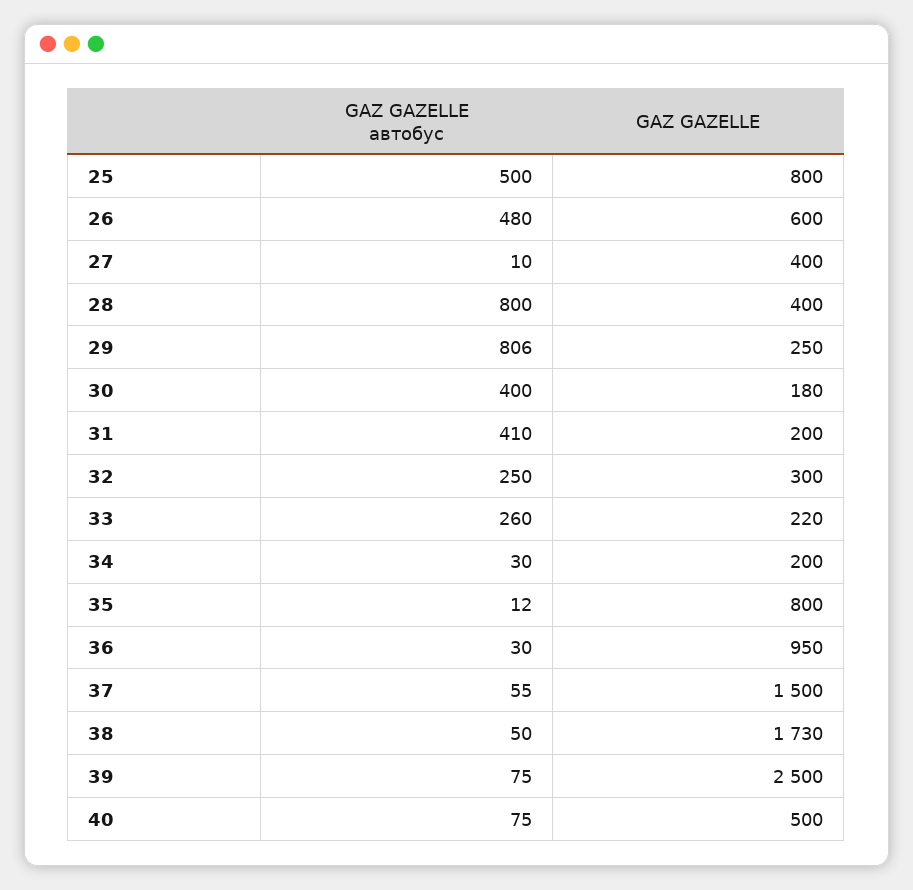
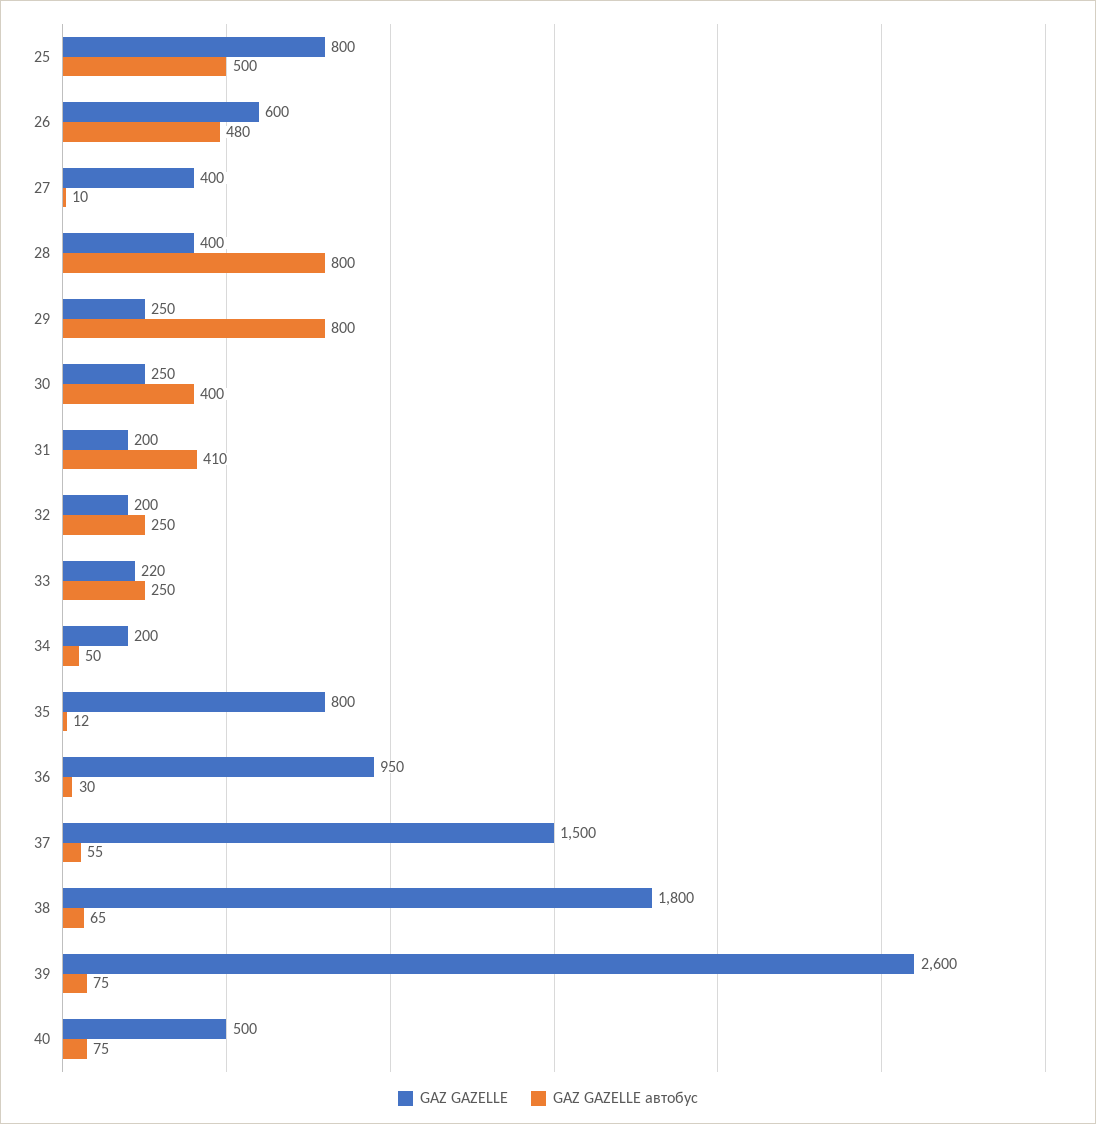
  {
    "GAZ GAZELLE автобус": {
      "25": 500,
      "26": 480,
      "27": 10,
      "28": 800,
-     "29": 806,
+     "29": 800,
      "30": 400,
      "31": 410,
      "32": 250,
-     "33": 260,
+     "33": 250,
-     "34": 30,
+     "34": 50,
      "35": 12,
      "36": 30,
      "37": 55,
-     "38": 50,
+     "38": 65,
      "39": 75,
      "40": 75
    },
    "GAZ GAZELLE": {
      "25": 800,
      "26": 600,
      "27": 400,
      "28": 400,
      "29": 250,
-     "30": 180,
+     "30": 250,
      "31": 200,
-     "32": 300,
+     "32": 200,
      "33": 220,
      "34": 200,
      "35": 800,
      "36": 950,
      "37": 1500,
-     "38": 1730,
+     "38": 1800,
-     "39": 2500,
+     "39": 2600,
      "40": 500
    }
  }

